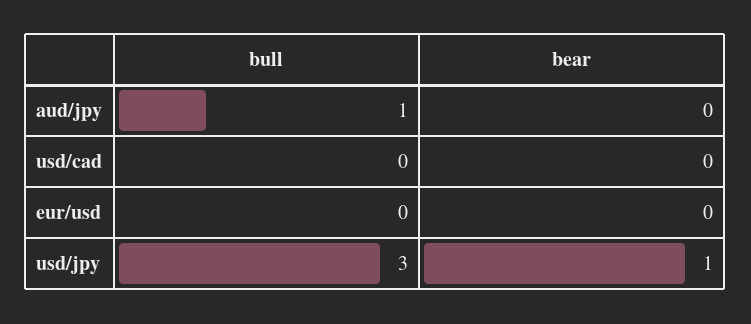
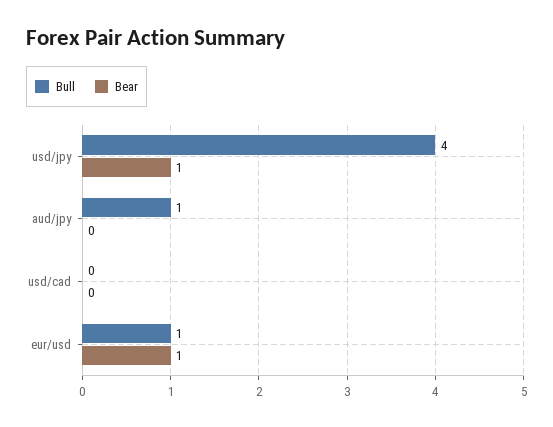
  {
    "bull": {
      "aud/jpy": 1,
      "usd/cad": 0,
-     "eur/usd": 0,
+     "eur/usd": 1,
-     "usd/jpy": 3
+     "usd/jpy": 4
    },
    "bear": {
      "aud/jpy": 0,
      "usd/cad": 0,
-     "eur/usd": 0,
+     "eur/usd": 1,
      "usd/jpy": 1
    }
  }

